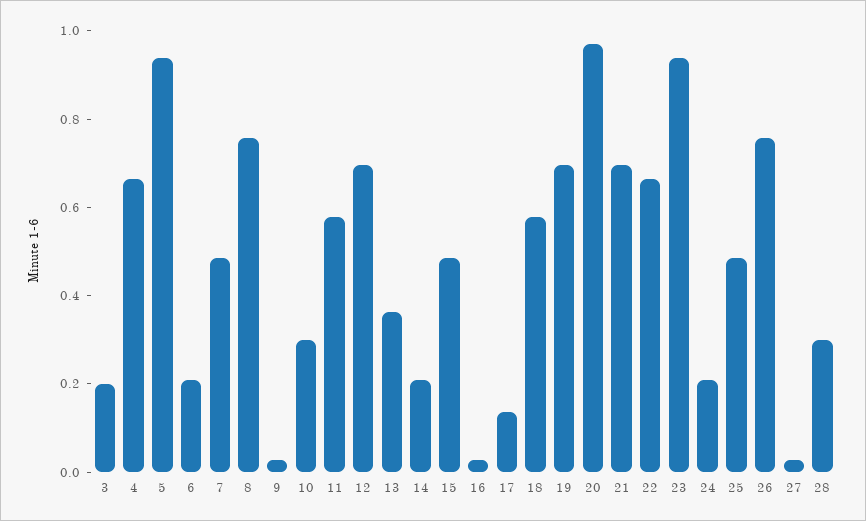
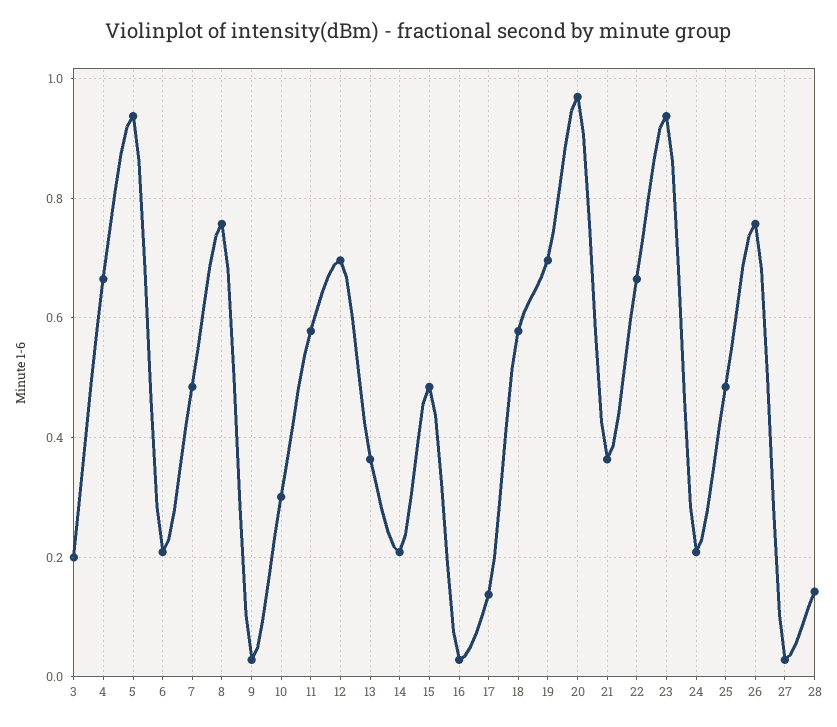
  {
    "3": 0.2,
    "4": 0.66,
    "5": 0.94,
    "6": 0.2,
    "7": 0.48,
    "8": 0.76,
    "9": 0.02,
    "10": 0.3,
    "11": 0.58,
    "12": 0.7,
    "13": 0.36,
    "14": 0.2,
    "15": 0.48,
    "16": 0.02,
    "17": 0.14,
    "18": 0.58,
    "19": 0.7,
    "20": 0.96,
-   "21": 0.7,
+   "21": 0.36,
    "22": 0.66,
    "23": 0.94,
    "24": 0.2,
    "25": 0.48,
    "26": 0.76,
    "27": 0.02,
-   "28": 0.3
+   "28": 0.14
  }

